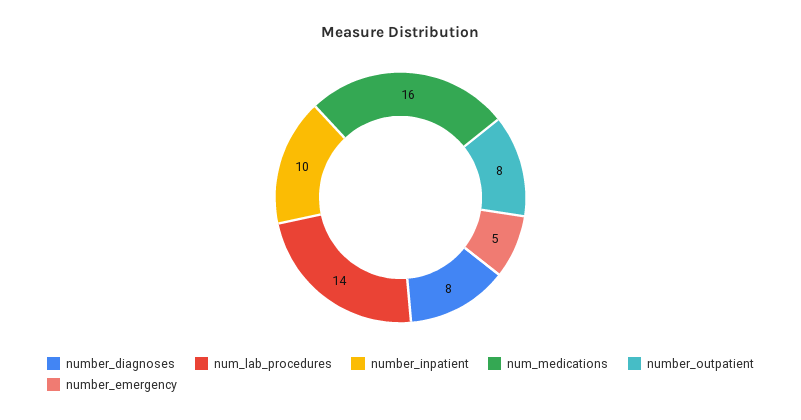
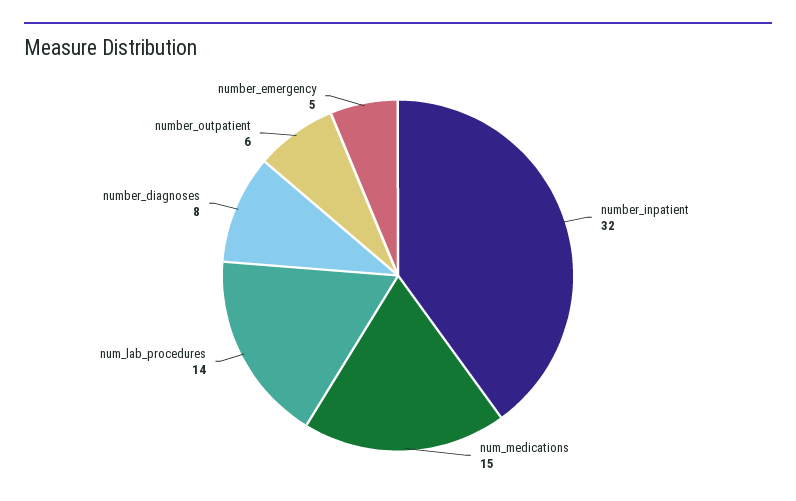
  {
    "number_diagnoses": 8,
    "num_lab_procedures": 14,
-   "number_inpatient": 10,
+   "number_inpatient": 32,
-   "num_medications": 16,
+   "num_medications": 15,
-   "number_outpatient": 8,
+   "number_outpatient": 6,
    "number_emergency": 5
  }

